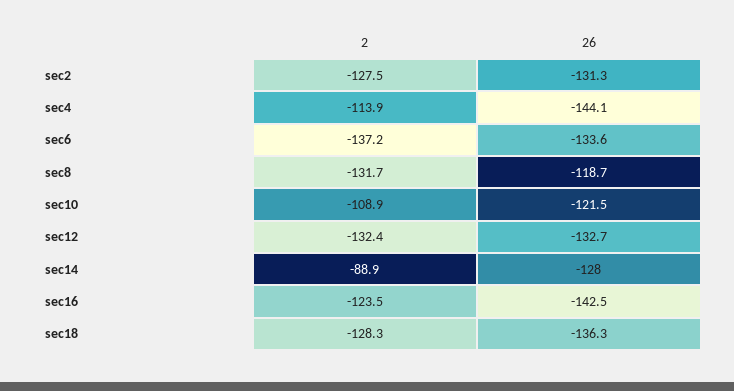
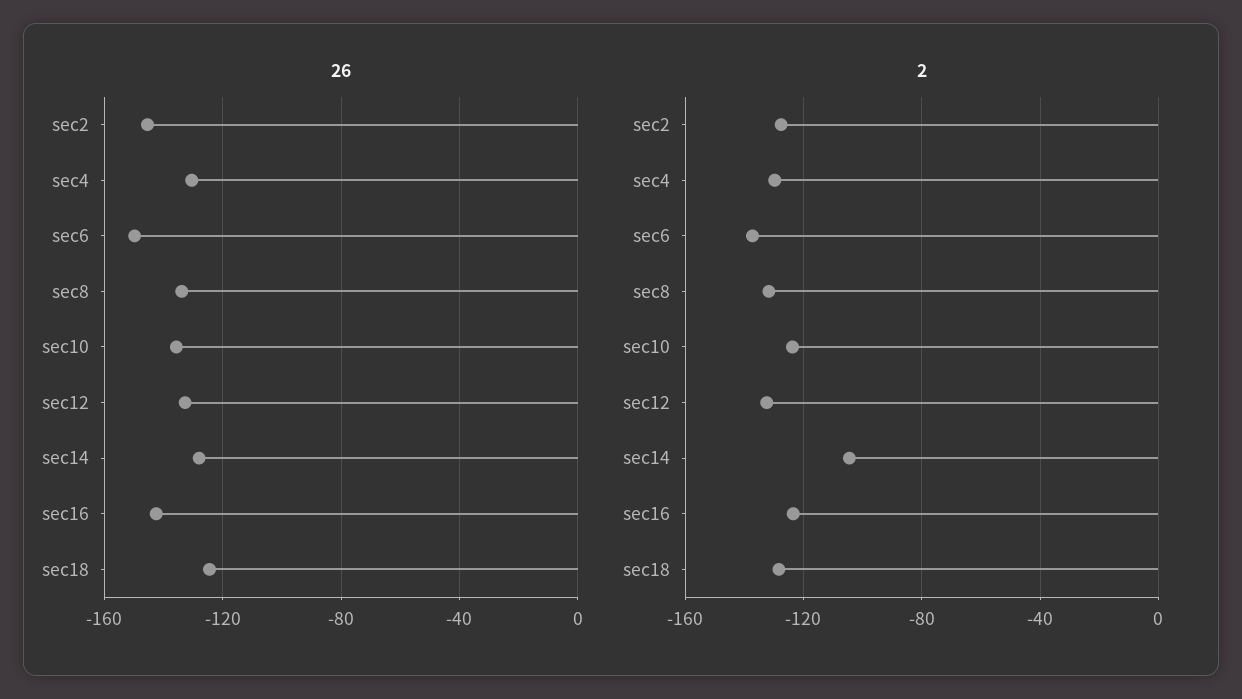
  {
    "2": {
      "sec2": -127.5,
-     "sec4": -113.9,
+     "sec4": -130,
      "sec6": -137.2,
      "sec8": -131.7,
-     "sec10": -108.9,
+     "sec10": -125,
      "sec12": -132.4,
-     "sec14": -88.9,
+     "sec14": -105,
      "sec16": -123.5,
      "sec18": -128.3
    },
    "26": {
-     "sec2": -131.3,
+     "sec2": -145,
-     "sec4": -144.1,
+     "sec4": -130,
-     "sec6": -133.6,
+     "sec6": -150,
-     "sec8": -118.7,
+     "sec8": -135,
-     "sec10": -121.5,
+     "sec10": -135,
      "sec12": -132.7,
      "sec14": -128,
      "sec16": -142.5,
-     "sec18": -136.3
+     "sec18": -125
    }
  }

